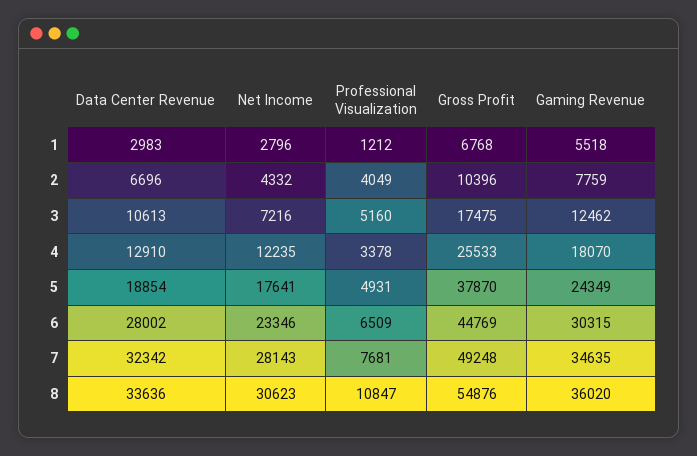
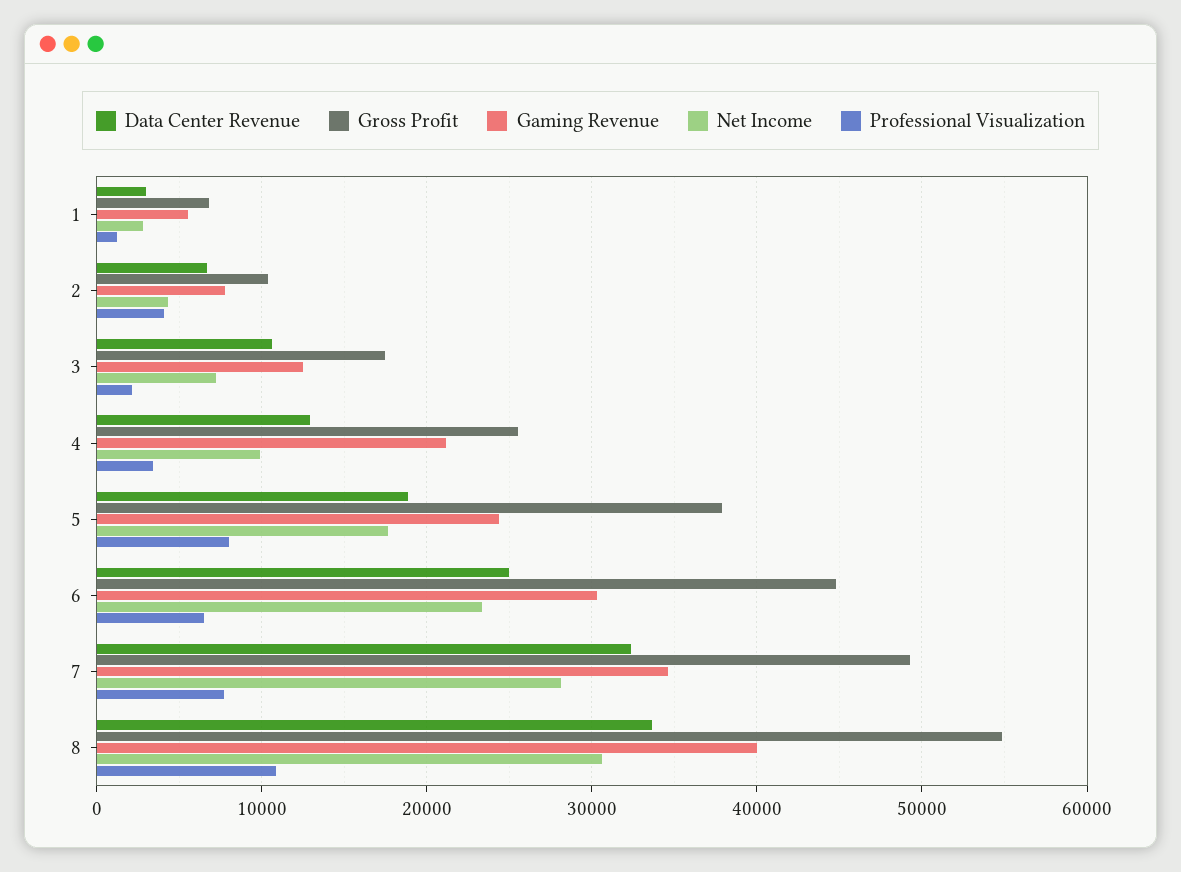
  {
    "Data Center Revenue": {
      "1": 2983,
      "2": 6696,
      "3": 10613,
      "4": 12910,
      "5": 18854,
-     "6": 28002,
+     "6": 25000,
      "7": 32342,
      "8": 33636
    },
    "Net Income": {
      "1": 2796,
      "2": 4332,
      "3": 7216,
-     "4": 12235,
+     "4": 10000,
      "5": 17641,
      "6": 23346,
      "7": 28143,
      "8": 30623
    },
    "Professional Visualization": {
      "1": 1212,
      "2": 4049,
-     "3": 5160,
+     "3": 2000,
      "4": 3378,
-     "5": 4931,
+     "5": 8000,
      "6": 6509,
      "7": 7681,
      "8": 10847
    },
    "Gross Profit": {
      "1": 6768,
      "2": 10396,
      "3": 17475,
      "4": 25533,
      "5": 37870,
      "6": 44769,
      "7": 49248,
      "8": 54876
    },
    "Gaming Revenue": {
      "1": 5518,
      "2": 7759,
      "3": 12462,
-     "4": 18070,
+     "4": 21000,
      "5": 24349,
      "6": 30315,
      "7": 34635,
-     "8": 36020
+     "8": 40000
    }
  }

